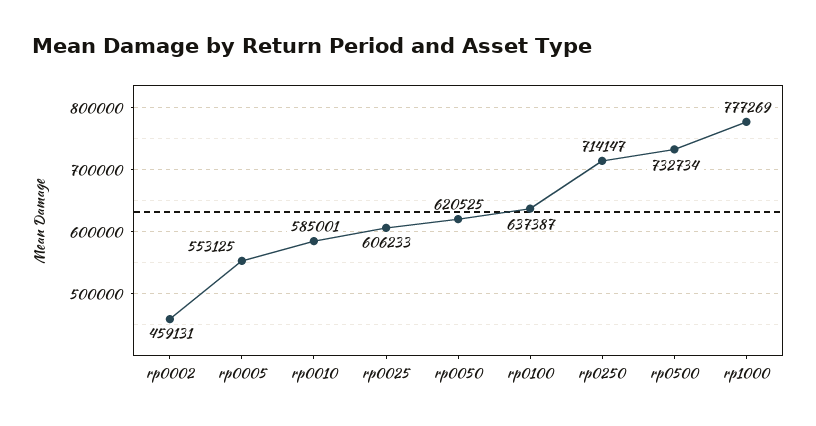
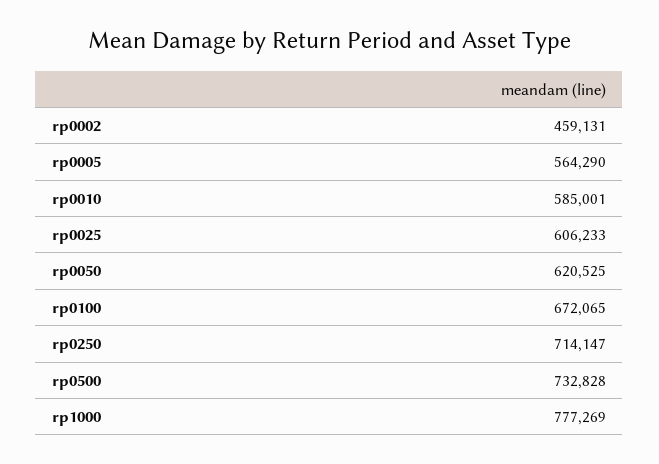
  {
    "rp0002": 459131,
-   "rp0005": 553125,
+   "rp0005": 564290,
    "rp0010": 585001,
    "rp0025": 606233,
    "rp0050": 620525,
-   "rp0100": 637387,
+   "rp0100": 672065,
    "rp0250": 714147,
-   "rp0500": 732734,
+   "rp0500": 732828,
    "rp1000": 777269
  }

